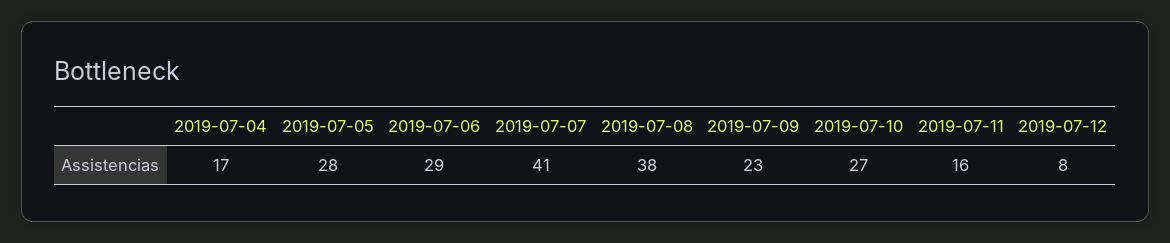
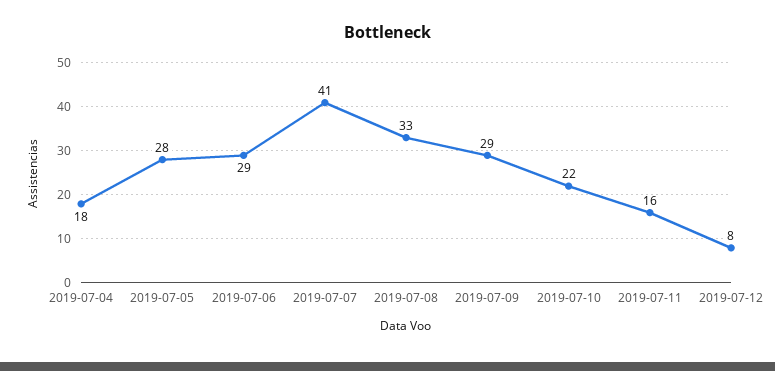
  {
-   "2019-07-04": 17,
+   "2019-07-04": 18,
    "2019-07-05": 28,
    "2019-07-06": 29,
    "2019-07-07": 41,
-   "2019-07-08": 38,
+   "2019-07-08": 33,
-   "2019-07-09": 23,
+   "2019-07-09": 29,
-   "2019-07-10": 27,
+   "2019-07-10": 22,
    "2019-07-11": 16,
    "2019-07-12": 8
  }

